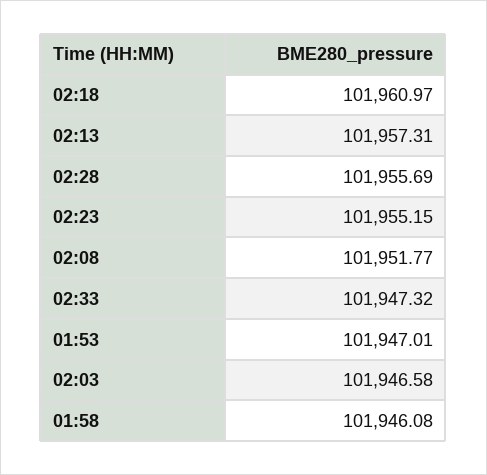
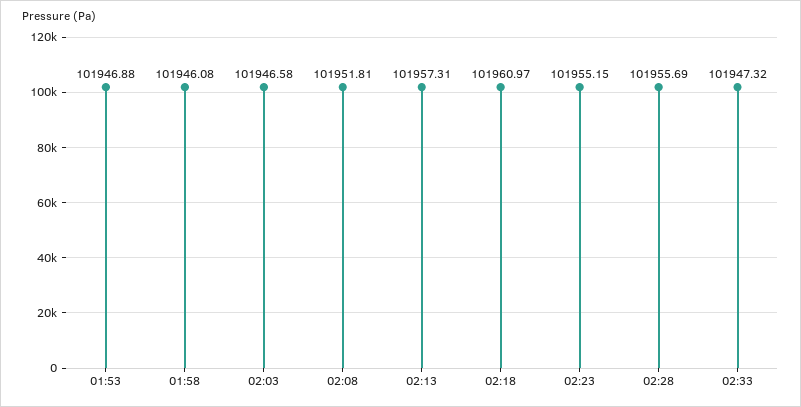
  {
    "02:18": 101960.97,
    "02:13": 101957.31,
    "02:28": 101955.69,
    "02:23": 101955.15,
-   "02:08": 101951.77,
+   "02:08": 101951.81,
    "02:33": 101947.32,
-   "01:53": 101947.01,
+   "01:53": 101946.88,
    "02:03": 101946.58,
    "01:58": 101946.08
  }

